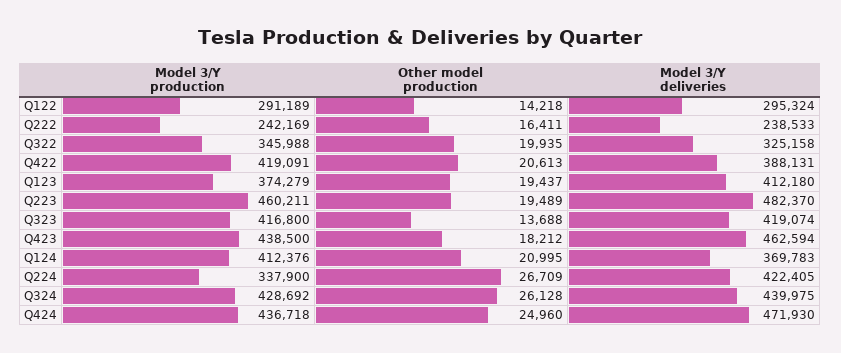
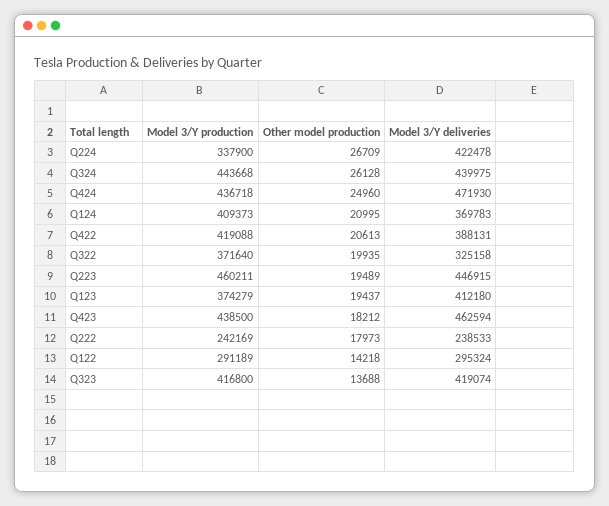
  {
    "Model 3/Y production": {
      "Q122": 291189,
      "Q222": 242169,
-     "Q322": 345988,
+     "Q322": 371640,
-     "Q422": 419091,
+     "Q422": 419088,
      "Q123": 374279,
      "Q223": 460211,
      "Q323": 416800,
      "Q423": 438500,
-     "Q124": 412376,
+     "Q124": 409373,
      "Q224": 337900,
-     "Q324": 428692,
+     "Q324": 443668,
      "Q424": 436718
    },
    "Other model production": {
      "Q122": 14218,
-     "Q222": 16411,
+     "Q222": 17973,
      "Q322": 19935,
      "Q422": 20613,
      "Q123": 19437,
      "Q223": 19489,
      "Q323": 13688,
      "Q423": 18212,
      "Q124": 20995,
      "Q224": 26709,
      "Q324": 26128,
      "Q424": 24960
    },
    "Model 3/Y deliveries": {
      "Q122": 295324,
      "Q222": 238533,
      "Q322": 325158,
      "Q422": 388131,
      "Q123": 412180,
-     "Q223": 482370,
+     "Q223": 446915,
      "Q323": 419074,
      "Q423": 462594,
      "Q124": 369783,
-     "Q224": 422405,
+     "Q224": 422478,
      "Q324": 439975,
      "Q424": 471930
    }
  }

